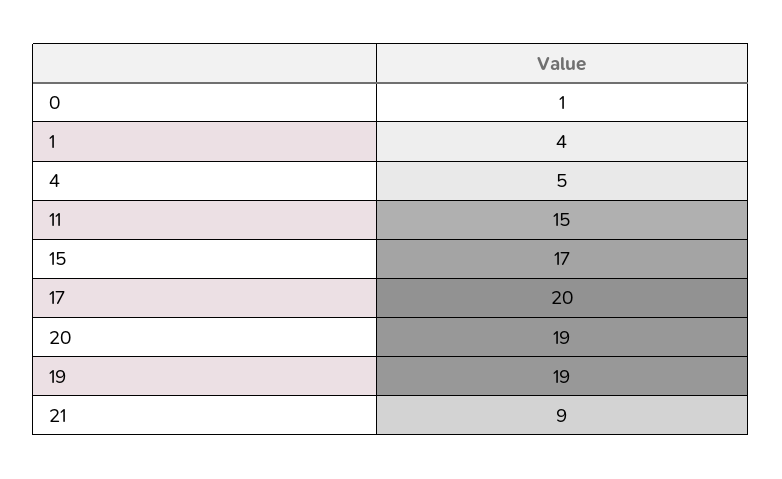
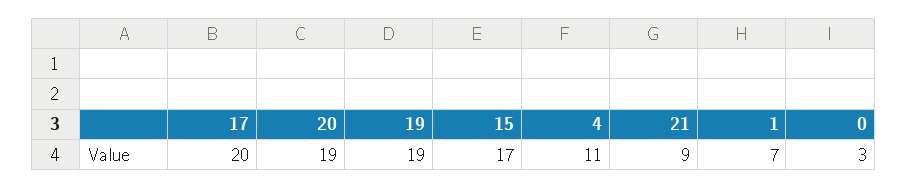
  {
-   "0": 1,
+   "0": 3,
-   "1": 4,
+   "1": 7,
-   "4": 5,
+   "4": 11,
-   "11": 15,
    "15": 17,
    "17": 20,
    "20": 19,
    "19": 19,
    "21": 9
  }

